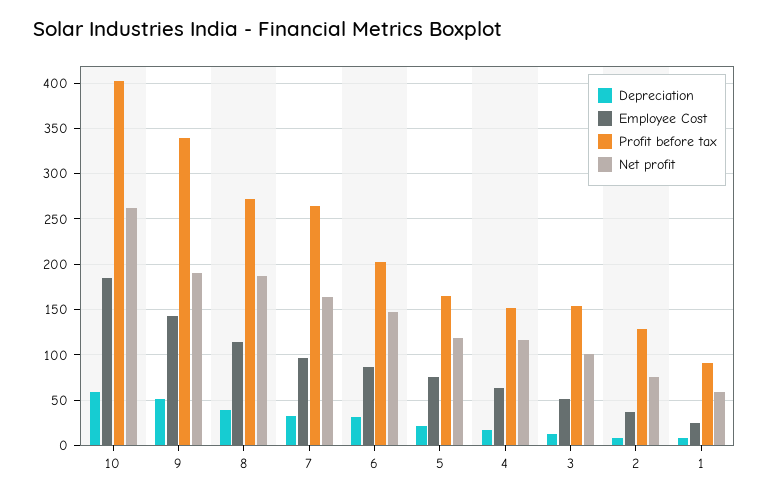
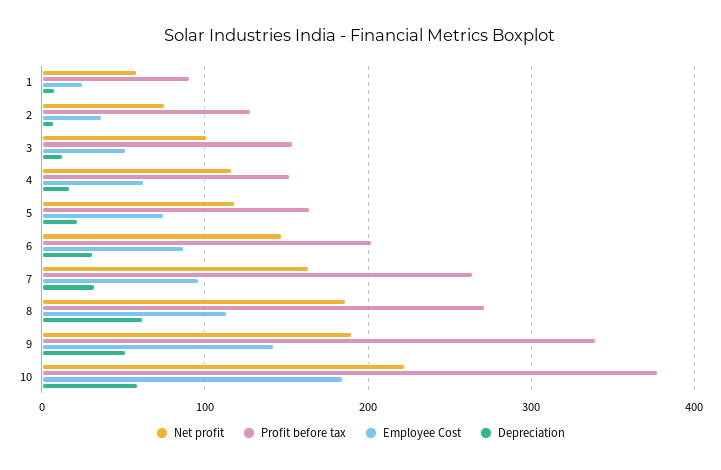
  {
    "Depreciation": {
      "10": 60,
      "9": 50,
-     "8": 40,
+     "8": 60,
      "7": 30,
      "6": 30,
      "5": 20,
      "4": 20,
      "3": 10,
      "2": 10,
      "1": 10
    },
    "Employee Cost": {
      "10": 180,
      "9": 140,
      "8": 110,
      "7": 100,
      "6": 90,
      "5": 80,
      "4": 60,
      "3": 50,
      "2": 40,
      "1": 20
    },
    "Profit before tax": {
-     "10": 400,
+     "10": 380,
      "9": 340,
      "8": 270,
      "7": 260,
      "6": 200,
      "5": 160,
      "4": 150,
      "3": 150,
      "2": 130,
      "1": 90
    },
    "Net profit": {
-     "10": 260,
+     "10": 220,
      "9": 190,
      "8": 190,
      "7": 160,
      "6": 150,
      "5": 120,
      "4": 120,
      "3": 100,
      "2": 80,
      "1": 60
    }
  }

